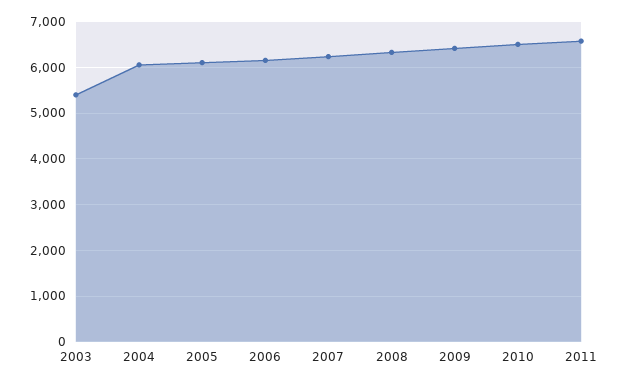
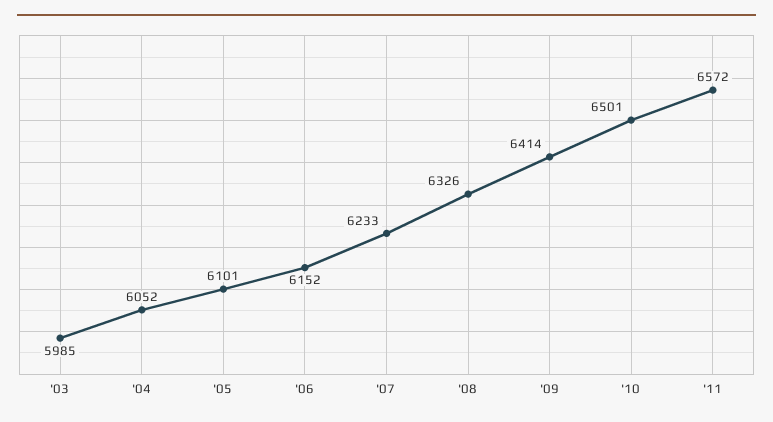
  {
-   "2003": 5400,
+   "2003": 5985,
    "2004": 6052,
    "2005": 6101,
    "2006": 6152,
    "2007": 6233,
    "2008": 6326,
    "2009": 6414,
    "2010": 6501,
    "2011": 6572
  }

